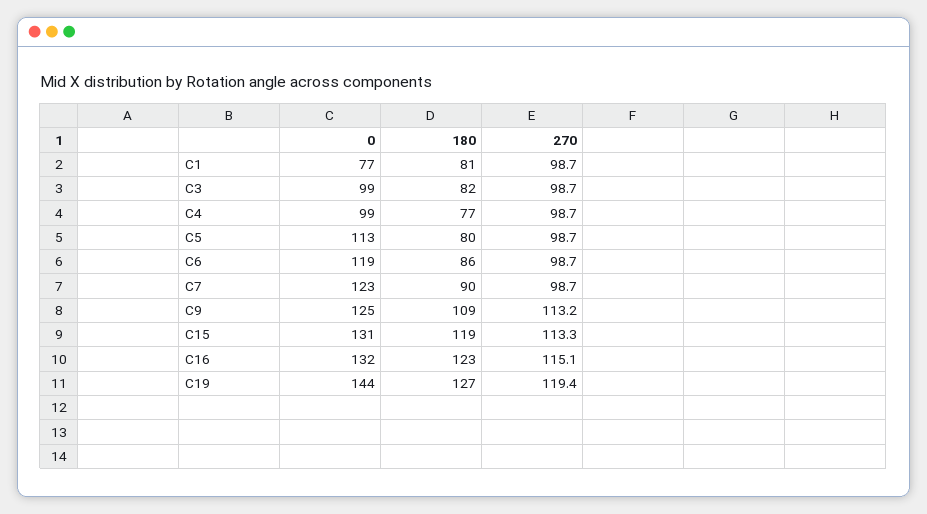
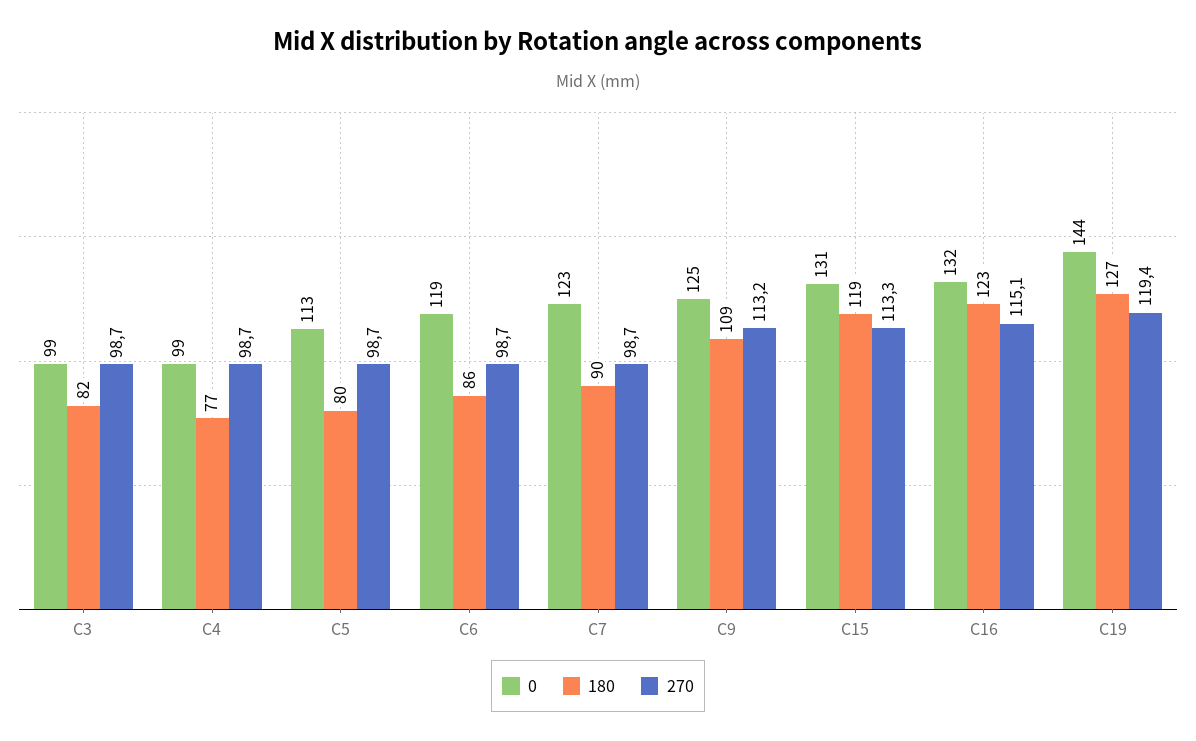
  {
    "0": {
-     "C1": 77,
      "C3": 99,
      "C4": 99,
      "C5": 113,
      "C6": 119,
      "C7": 123,
      "C9": 125,
      "C15": 131,
      "C16": 132,
      "C19": 144
    },
    "180": {
-     "C1": 81,
      "C3": 82,
      "C4": 77,
      "C5": 80,
      "C6": 86,
      "C7": 90,
      "C9": 109,
      "C15": 119,
      "C16": 123,
      "C19": 127
    },
    "270": {
-     "C1": 98.7,
      "C3": 98.7,
      "C4": 98.7,
      "C5": 98.7,
      "C6": 98.7,
      "C7": 98.7,
      "C9": 113.2,
      "C15": 113.3,
      "C16": 115.1,
      "C19": 119.4
    }
  }

